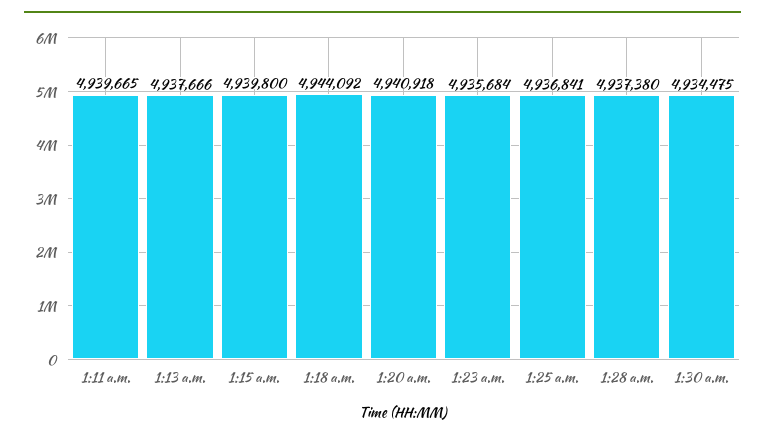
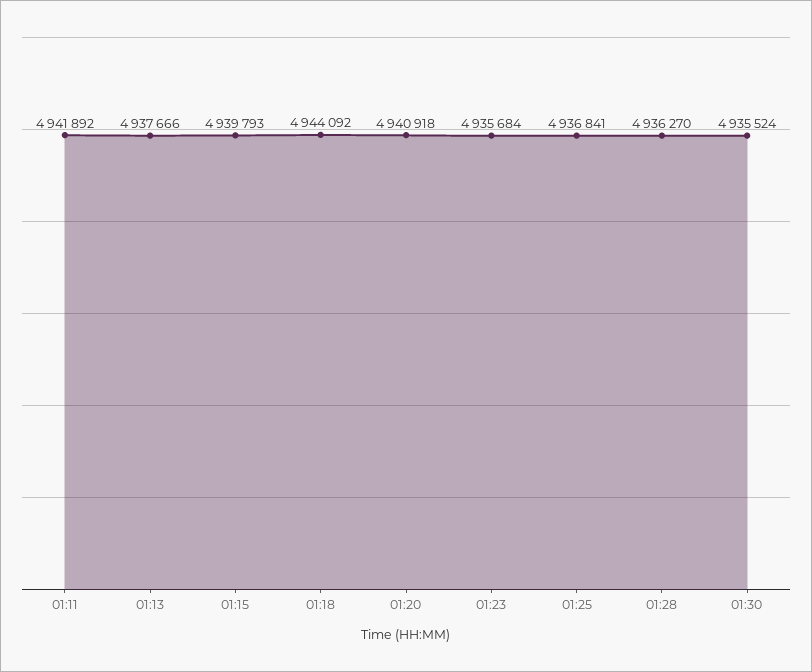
  {
-   "1:11 a.m.": 4939665,
+   "1:11 a.m.": 4941892,
    "1:13 a.m.": 4937666,
-   "1:15 a.m.": 4939800,
+   "1:15 a.m.": 4939793,
    "1:18 a.m.": 4944092,
    "1:20 a.m.": 4940918,
    "1:23 a.m.": 4935684,
    "1:25 a.m.": 4936841,
-   "1:28 a.m.": 4937380,
+   "1:28 a.m.": 4936270,
-   "1:30 a.m.": 4934475
+   "1:30 a.m.": 4935524
  }

